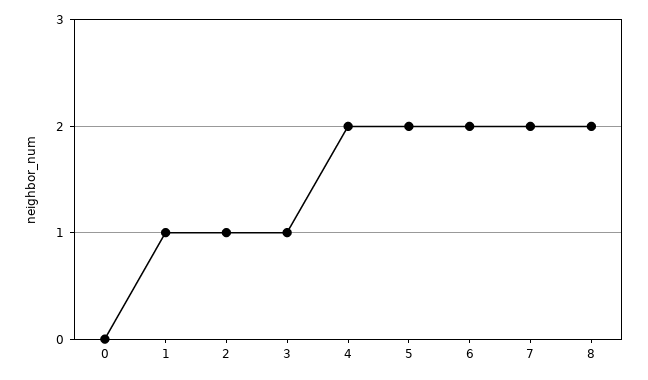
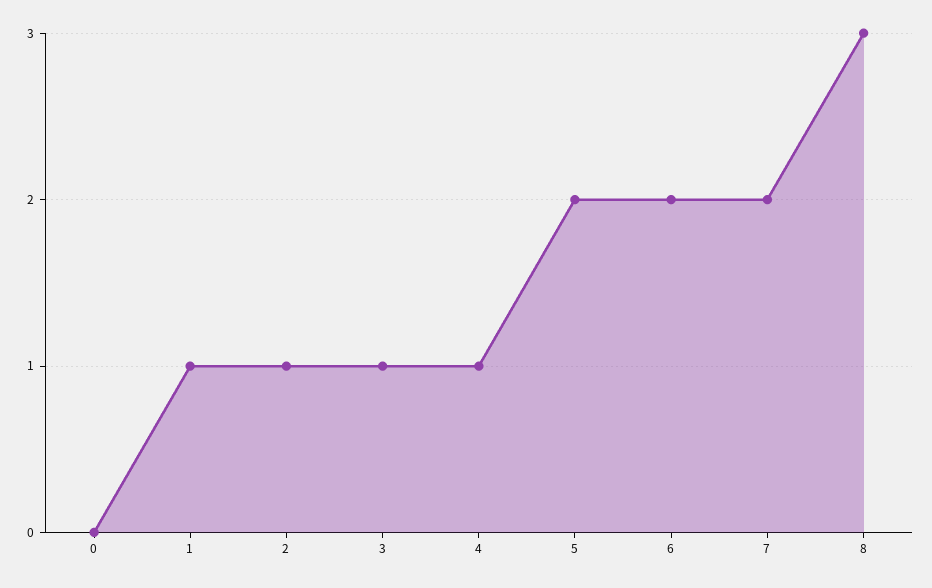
  {
    "0": 0,
    "1": 1,
    "2": 1,
    "3": 1,
-   "4": 2,
+   "4": 1,
    "5": 2,
    "6": 2,
    "7": 2,
-   "8": 2
+   "8": 3
  }

